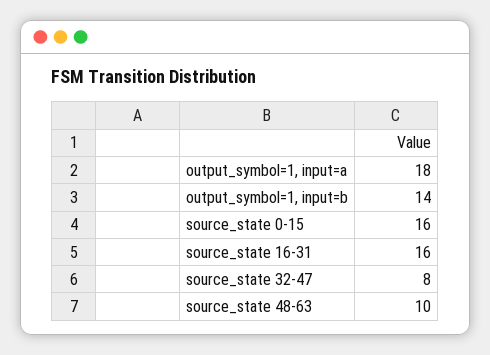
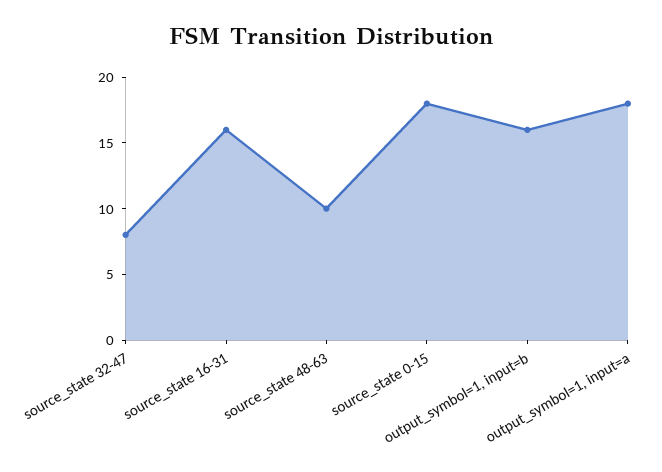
  {
    "output_symbol=1, input=a": 18,
-   "output_symbol=1, input=b": 14,
+   "output_symbol=1, input=b": 16,
-   "source_state 0-15": 16,
+   "source_state 0-15": 18,
    "source_state 16-31": 16,
    "source_state 32-47": 8,
    "source_state 48-63": 10
  }

